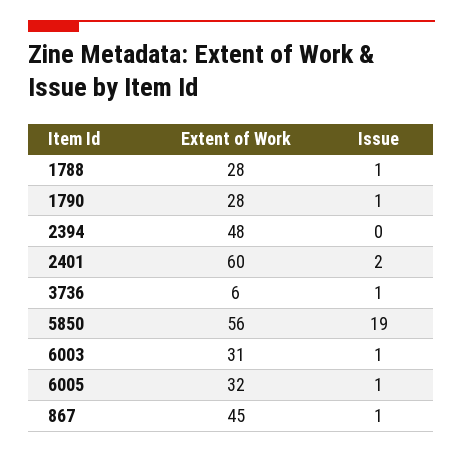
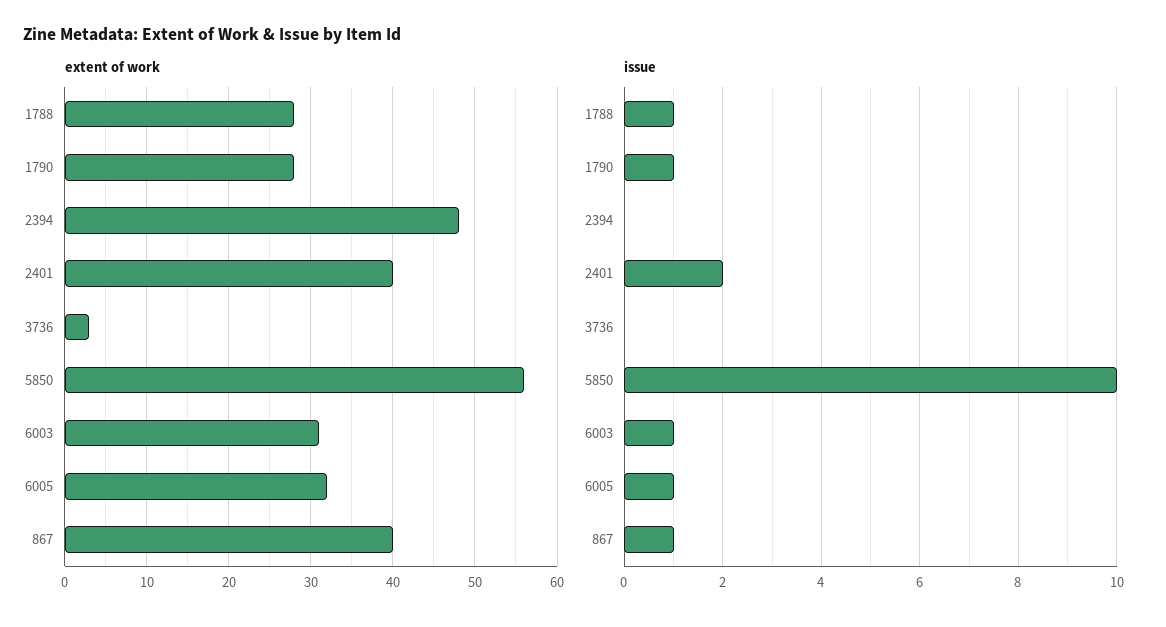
  {
    "Extent of Work": {
      "1788": 28,
      "1790": 28,
      "2394": 48,
-     "2401": 60,
+     "2401": 40,
-     "3736": 6,
+     "3736": 3,
      "5850": 56,
      "6003": 31,
      "6005": 32,
-     "867": 45
+     "867": 40
    },
    "Issue": {
      "1788": 1,
      "1790": 1,
      "2394": 0,
      "2401": 2,
-     "3736": 1,
+     "3736": 0,
-     "5850": 19,
+     "5850": 10,
      "6003": 1,
      "6005": 1,
      "867": 1
    }
  }

